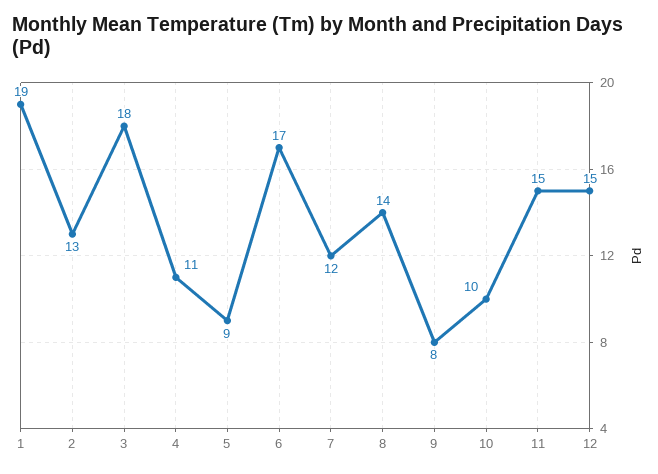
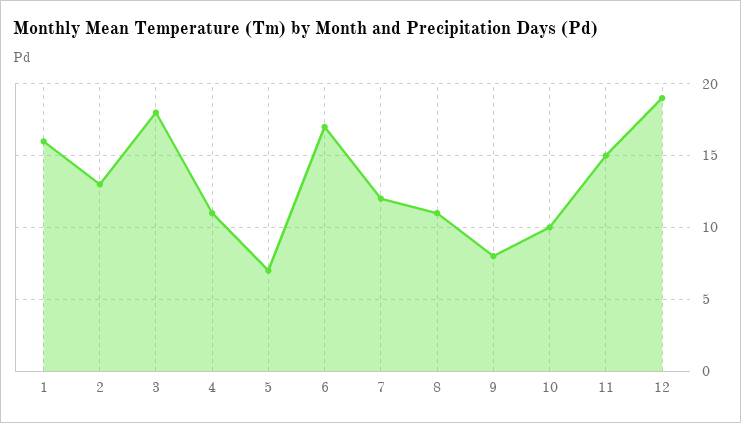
  {
-   "1": 19,
+   "1": 16,
    "2": 13,
    "3": 18,
    "4": 11,
-   "5": 9,
+   "5": 7,
    "6": 17,
    "7": 12,
-   "8": 14,
+   "8": 11,
    "9": 8,
    "10": 10,
    "11": 15,
-   "12": 15
+   "12": 19
  }

